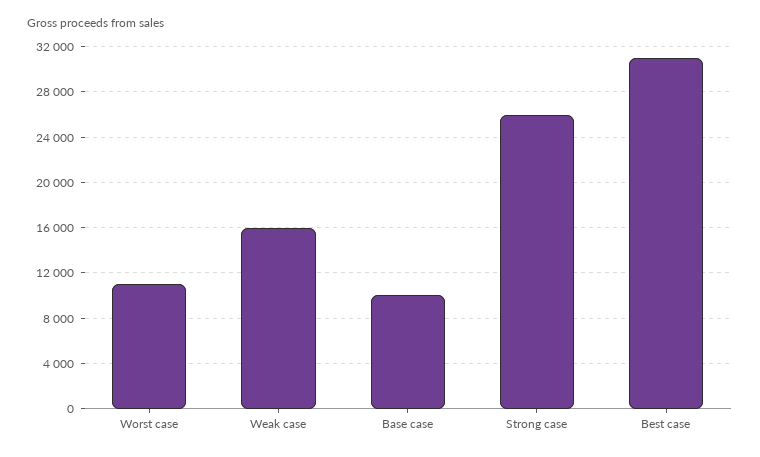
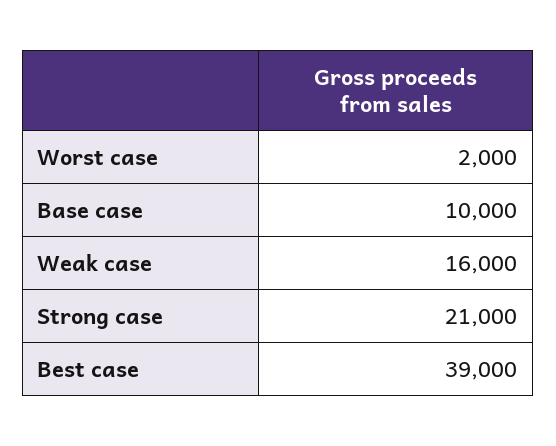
  {
-   "Worst case": 11000,
+   "Worst case": 2000,
    "Weak case": 16000,
    "Base case": 10000,
-   "Strong case": 26000,
+   "Strong case": 21000,
-   "Best case": 31000
+   "Best case": 39000
  }

